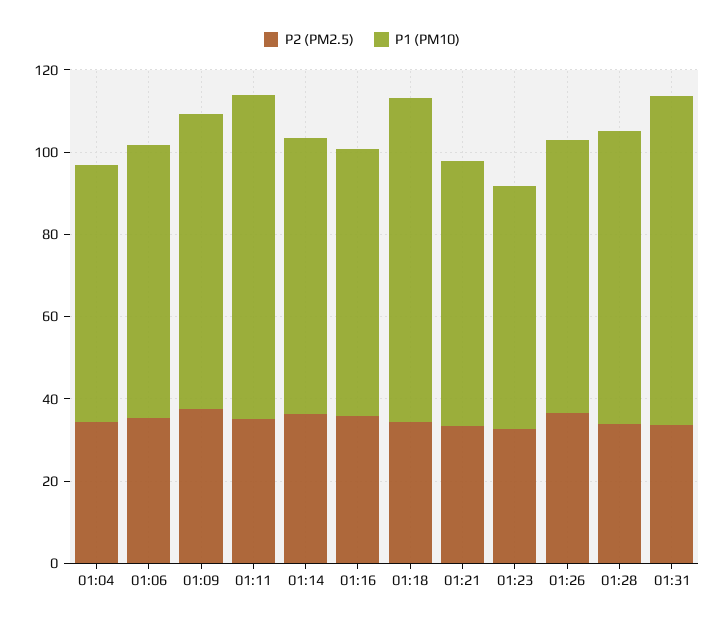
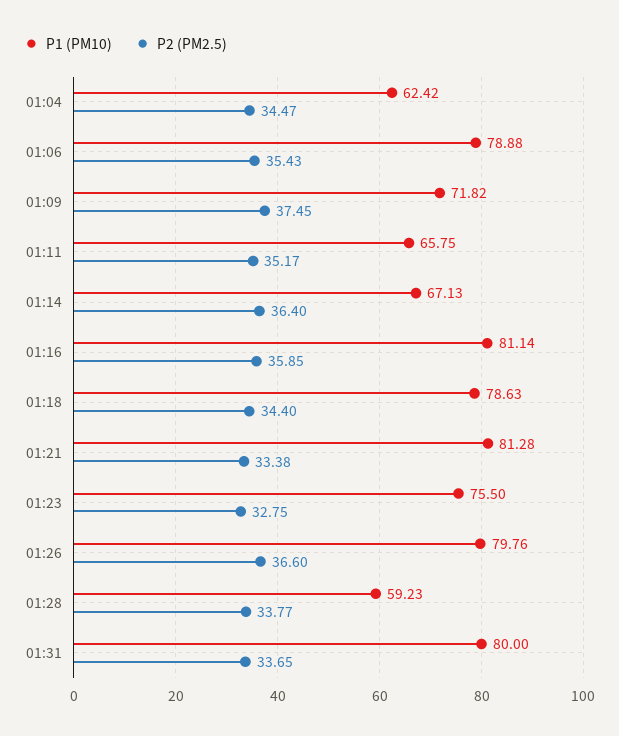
  {
    "P2 (PM2.5)": {
      "01:04": 34.47,
      "01:06": 35.43,
      "01:09": 37.45,
      "01:11": 35.17,
      "01:14": 36.4,
      "01:16": 35.85,
      "01:18": 34.4,
      "01:21": 33.38,
      "01:23": 32.75,
      "01:26": 36.6,
      "01:28": 33.77,
      "01:31": 33.65
    },
    "P1 (PM10)": {
      "01:04": 62.42,
-     "01:06": 65,
+     "01:06": 78.88,
      "01:09": 71.82,
-     "01:11": 80,
+     "01:11": 65.75,
      "01:14": 67.13,
-     "01:16": 65,
+     "01:16": 81.14,
      "01:18": 78.63,
-     "01:21": 65,
+     "01:21": 81.28,
-     "01:23": 60,
+     "01:23": 75.5,
-     "01:26": 65,
+     "01:26": 79.76,
-     "01:28": 70,
+     "01:28": 59.23,
      "01:31": 80
    }
  }

